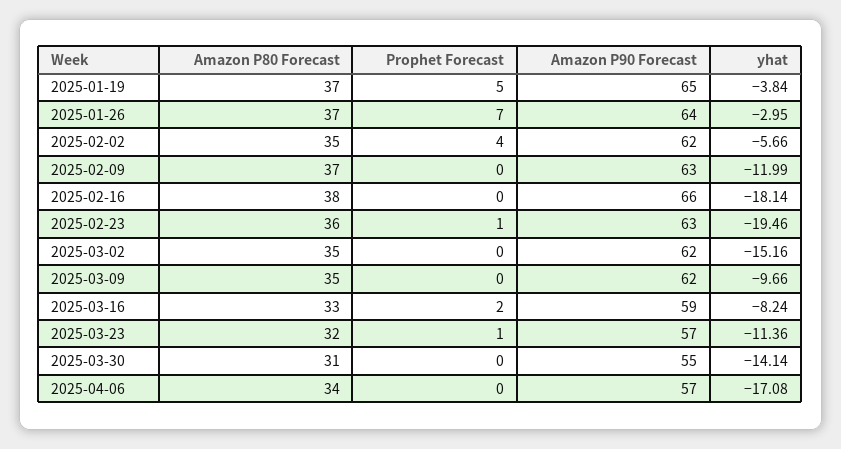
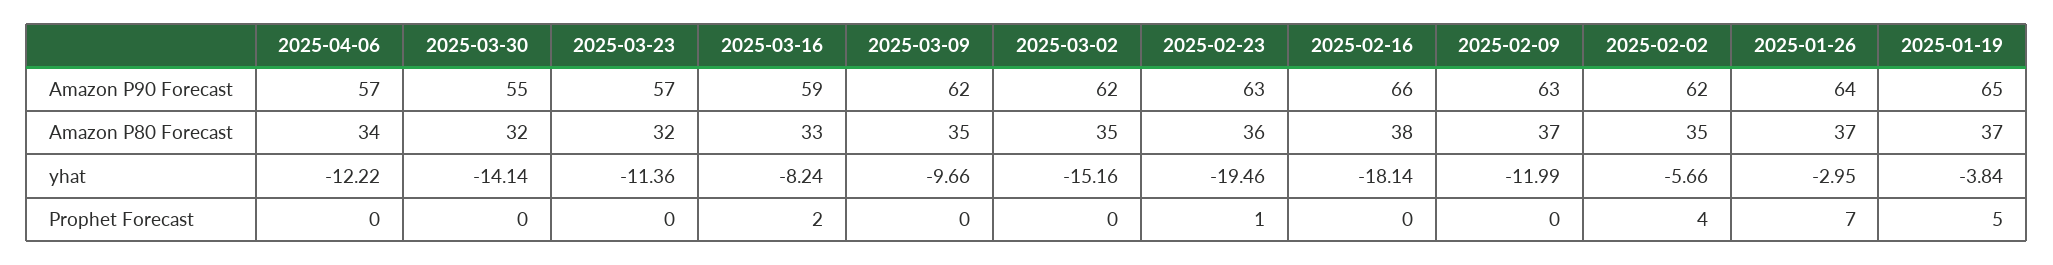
  {
    "Amazon P80 Forecast": {
      "2025-01-19": 37,
      "2025-01-26": 37,
      "2025-02-02": 35,
      "2025-02-09": 37,
      "2025-02-16": 38,
      "2025-02-23": 36,
      "2025-03-02": 35,
      "2025-03-09": 35,
      "2025-03-16": 33,
      "2025-03-23": 32,
-     "2025-03-30": 31,
+     "2025-03-30": 32,
      "2025-04-06": 34
    },
    "Prophet Forecast": {
      "2025-01-19": 5,
      "2025-01-26": 7,
      "2025-02-02": 4,
      "2025-02-09": 0,
      "2025-02-16": 0,
      "2025-02-23": 1,
      "2025-03-02": 0,
      "2025-03-09": 0,
      "2025-03-16": 2,
-     "2025-03-23": 1,
+     "2025-03-23": 0,
      "2025-03-30": 0,
      "2025-04-06": 0
    },
    "Amazon P90 Forecast": {
      "2025-01-19": 65,
      "2025-01-26": 64,
      "2025-02-02": 62,
      "2025-02-09": 63,
      "2025-02-16": 66,
      "2025-02-23": 63,
      "2025-03-02": 62,
      "2025-03-09": 62,
      "2025-03-16": 59,
      "2025-03-23": 57,
      "2025-03-30": 55,
      "2025-04-06": 57
    },
    "yhat": {
      "2025-01-19": -3.84,
      "2025-01-26": -2.95,
      "2025-02-02": -5.66,
      "2025-02-09": -11.99,
      "2025-02-16": -18.14,
      "2025-02-23": -19.46,
      "2025-03-02": -15.16,
      "2025-03-09": -9.66,
      "2025-03-16": -8.24,
      "2025-03-23": -11.36,
      "2025-03-30": -14.14,
-     "2025-04-06": -17.08
+     "2025-04-06": -12.22
    }
  }

